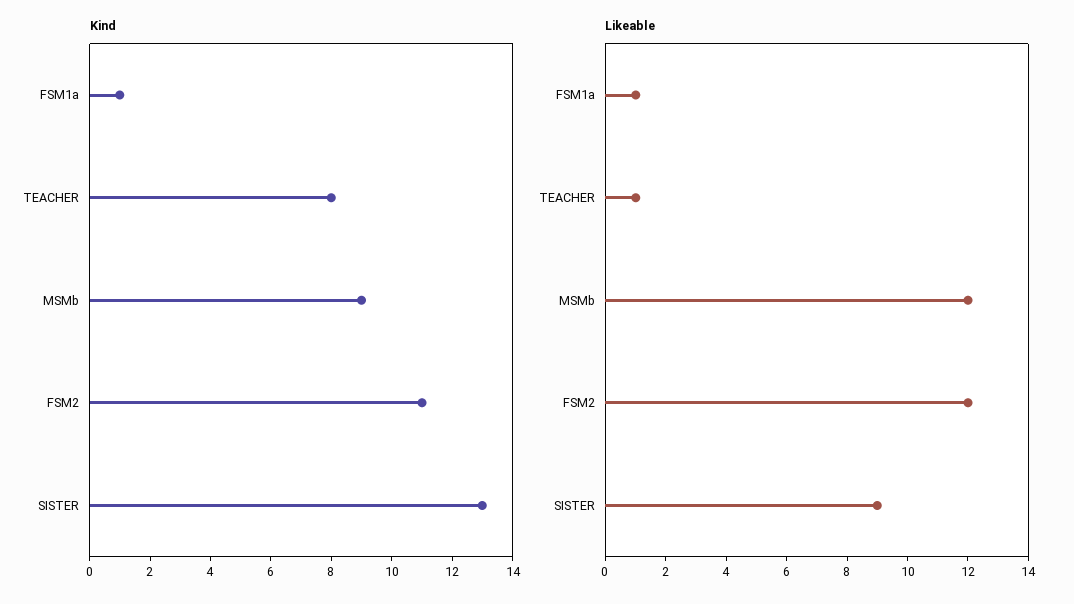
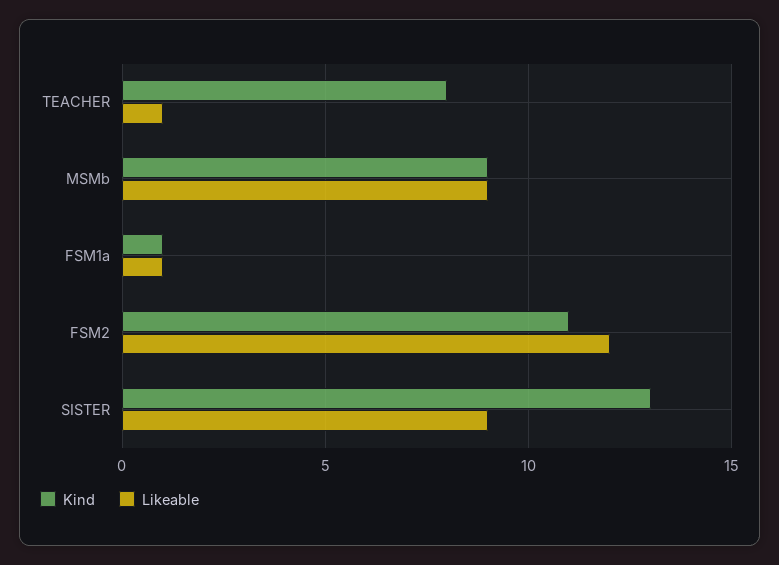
  {
    "Kind": {
      "FSM1a": 1,
      "TEACHER": 8,
      "MSMb": 9,
      "FSM2": 11,
      "SISTER": 13
    },
    "Likeable": {
      "FSM1a": 1,
      "TEACHER": 1,
-     "MSMb": 12,
+     "MSMb": 9,
      "FSM2": 12,
      "SISTER": 9
    }
  }

